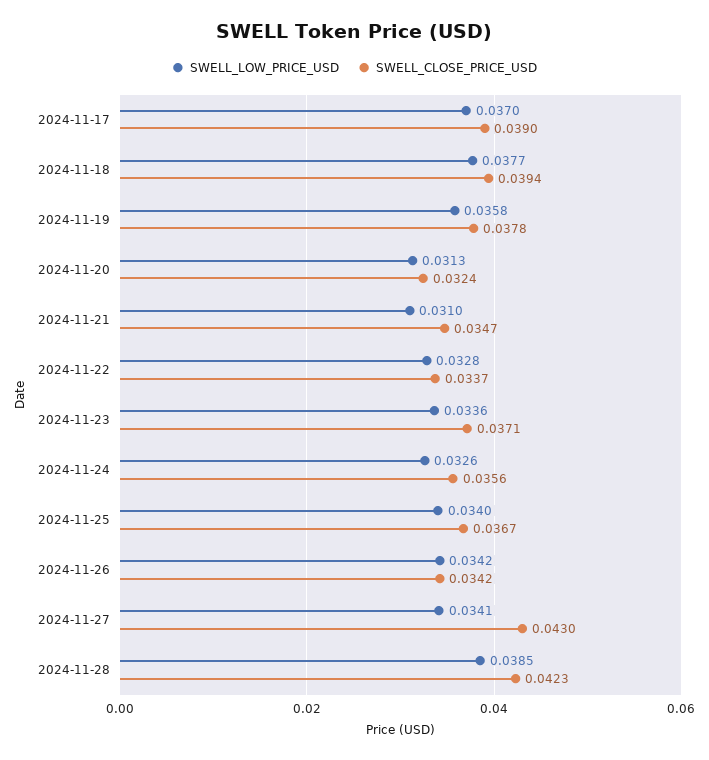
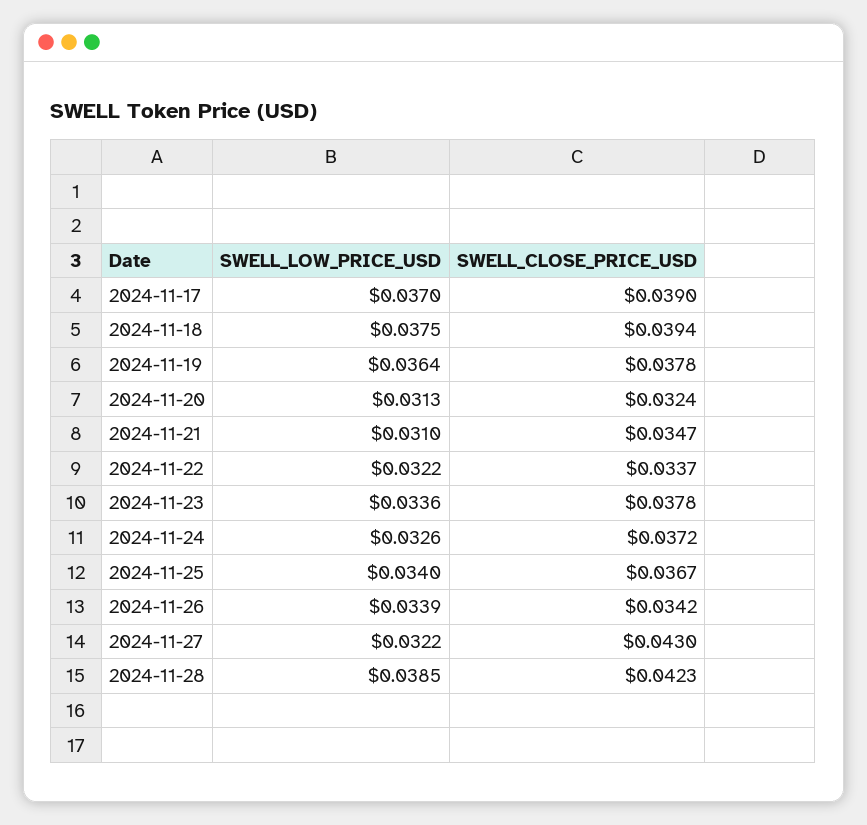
  {
    "SWELL_LOW_PRICE_USD": {
      "2024-11-17": 0.037,
-     "2024-11-18": 0.0377,
+     "2024-11-18": 0.0375,
-     "2024-11-19": 0.0358,
+     "2024-11-19": 0.0364,
      "2024-11-20": 0.0313,
      "2024-11-21": 0.031,
-     "2024-11-22": 0.0328,
+     "2024-11-22": 0.0322,
      "2024-11-23": 0.0336,
      "2024-11-24": 0.0326,
      "2024-11-25": 0.034,
-     "2024-11-26": 0.0342,
+     "2024-11-26": 0.0339,
-     "2024-11-27": 0.0341,
+     "2024-11-27": 0.0322,
      "2024-11-28": 0.0385
    },
    "SWELL_CLOSE_PRICE_USD": {
      "2024-11-17": 0.039,
      "2024-11-18": 0.0394,
      "2024-11-19": 0.0378,
      "2024-11-20": 0.0324,
      "2024-11-21": 0.0347,
      "2024-11-22": 0.0337,
-     "2024-11-23": 0.0371,
+     "2024-11-23": 0.0378,
-     "2024-11-24": 0.0356,
+     "2024-11-24": 0.0372,
      "2024-11-25": 0.0367,
      "2024-11-26": 0.0342,
      "2024-11-27": 0.043,
      "2024-11-28": 0.0423
    }
  }

